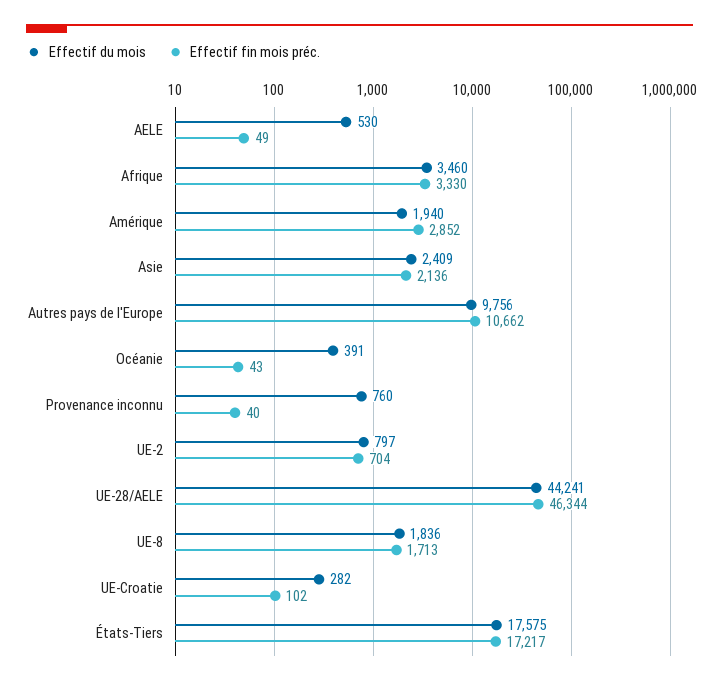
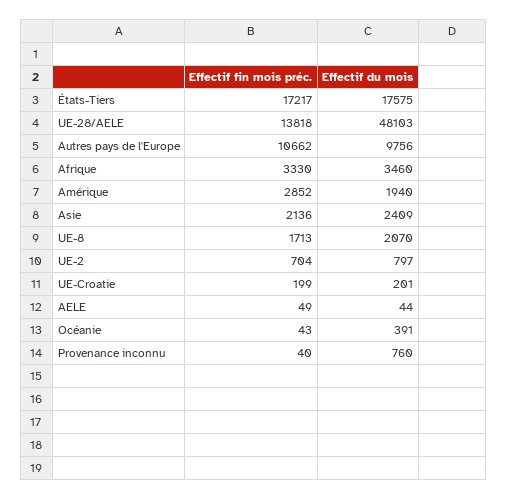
  {
    "Effectif du mois": {
-     "AELE": 530,
+     "AELE": 44,
      "Afrique": 3460,
      "Amérique": 1940,
      "Asie": 2409,
      "Autres pays de l'Europe": 9756,
      "Océanie": 391,
      "Provenance inconnu": 760,
      "UE-2": 797,
-     "UE-28/AELE": 44241,
+     "UE-28/AELE": 48103,
-     "UE-8": 1836,
+     "UE-8": 2070,
-     "UE-Croatie": 282,
+     "UE-Croatie": 201,
      "États-Tiers": 17575
    },
    "Effectif fin mois préc.": {
      "AELE": 49,
      "Afrique": 3330,
      "Amérique": 2852,
      "Asie": 2136,
      "Autres pays de l'Europe": 10662,
      "Océanie": 43,
      "Provenance inconnu": 40,
      "UE-2": 704,
-     "UE-28/AELE": 46344,
+     "UE-28/AELE": 13818,
      "UE-8": 1713,
-     "UE-Croatie": 102,
+     "UE-Croatie": 199,
      "États-Tiers": 17217
    }
  }

